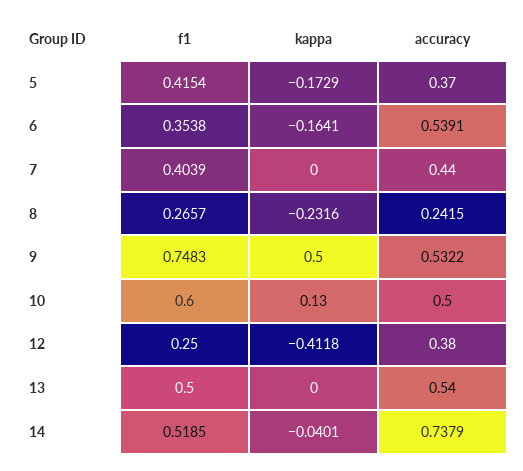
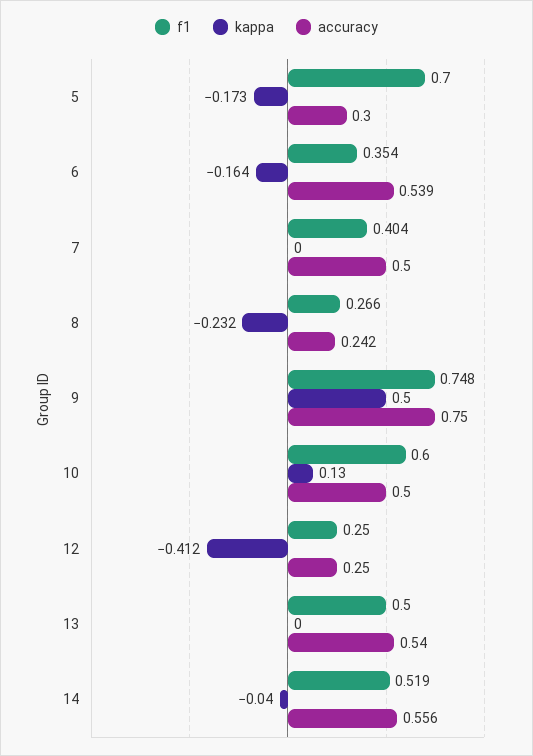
  {
    "f1": {
-     "5": 0.4154,
+     "5": 0.7,
      "6": 0.3538,
      "7": 0.4039,
      "8": 0.2657,
      "9": 0.7483,
      "10": 0.6,
      "12": 0.25,
      "13": 0.5,
      "14": 0.5185
    },
    "kappa": {
      "5": -0.1729,
      "6": -0.1641,
      "7": 0,
      "8": -0.2316,
      "9": 0.5,
      "10": 0.13,
      "12": -0.4118,
      "13": 0,
      "14": -0.0401
    },
    "accuracy": {
-     "5": 0.37,
+     "5": 0.3,
      "6": 0.5391,
-     "7": 0.44,
+     "7": 0.5,
      "8": 0.2415,
-     "9": 0.5322,
+     "9": 0.75,
      "10": 0.5,
-     "12": 0.38,
+     "12": 0.25,
      "13": 0.54,
-     "14": 0.7379
+     "14": 0.556
    }
  }

